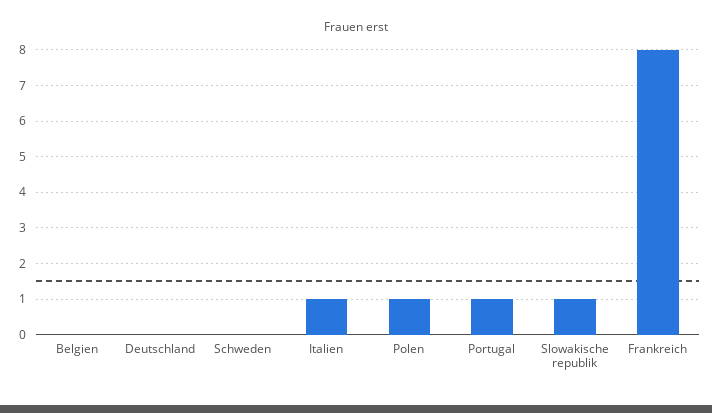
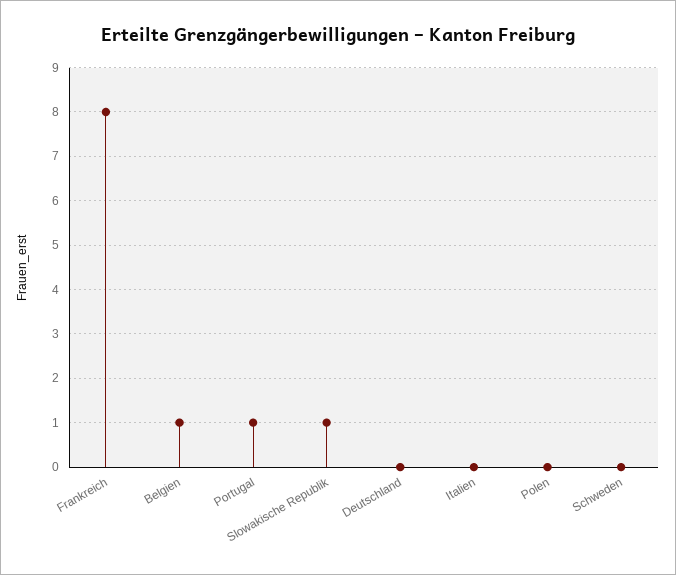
  {
-   "Belgien": 0,
+   "Belgien": 1,
    "Deutschland": 0,
    "Schweden": 0,
-   "Italien": 1,
+   "Italien": 0,
-   "Polen": 1,
+   "Polen": 0,
    "Portugal": 1,
    "Slowakische republik": 1,
    "Frankreich": 8
  }

